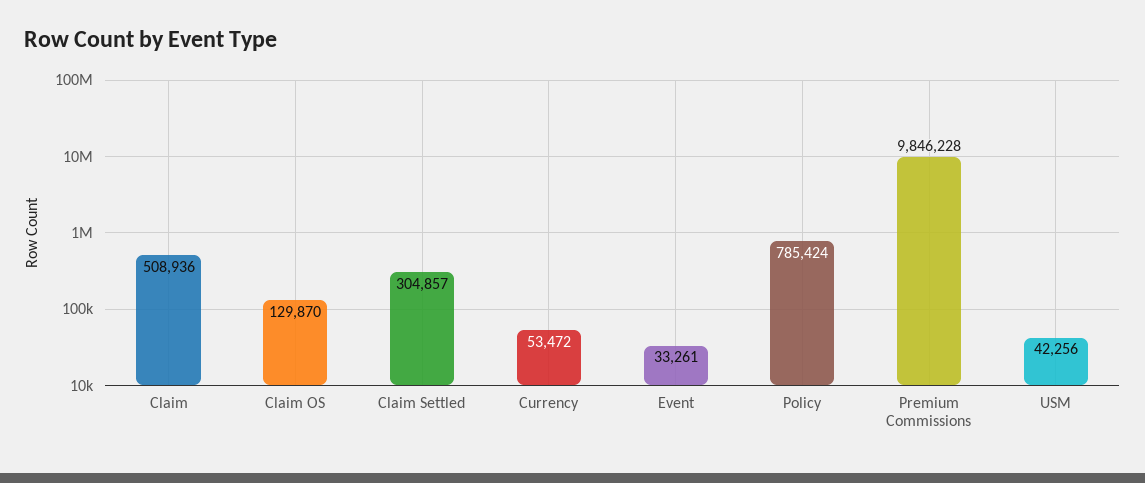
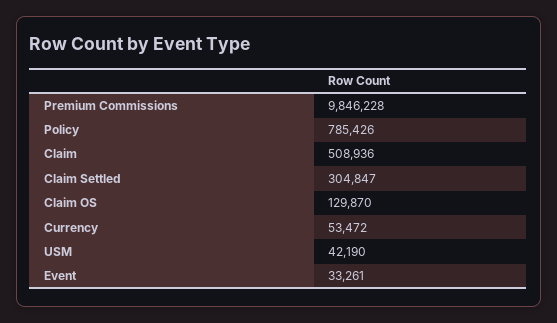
  {
    "Claim": 508936,
    "Claim OS": 129870,
-   "Claim Settled": 304857,
+   "Claim Settled": 304847,
    "Currency": 53472,
    "Event": 33261,
-   "Policy": 785424,
+   "Policy": 785426,
    "Premium Commissions": 9846228,
-   "USM": 42256
+   "USM": 42190
  }

